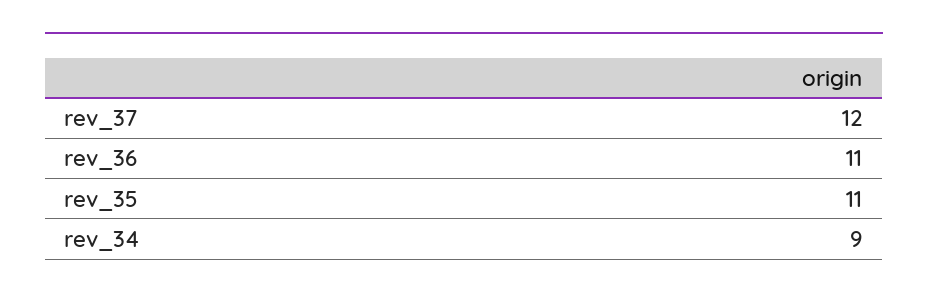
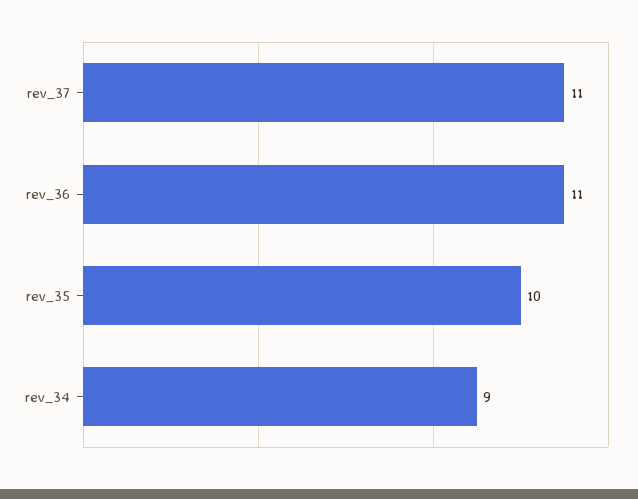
  {
-   "rev_37": 12,
+   "rev_37": 11,
    "rev_36": 11,
-   "rev_35": 11,
+   "rev_35": 10,
    "rev_34": 9
  }

